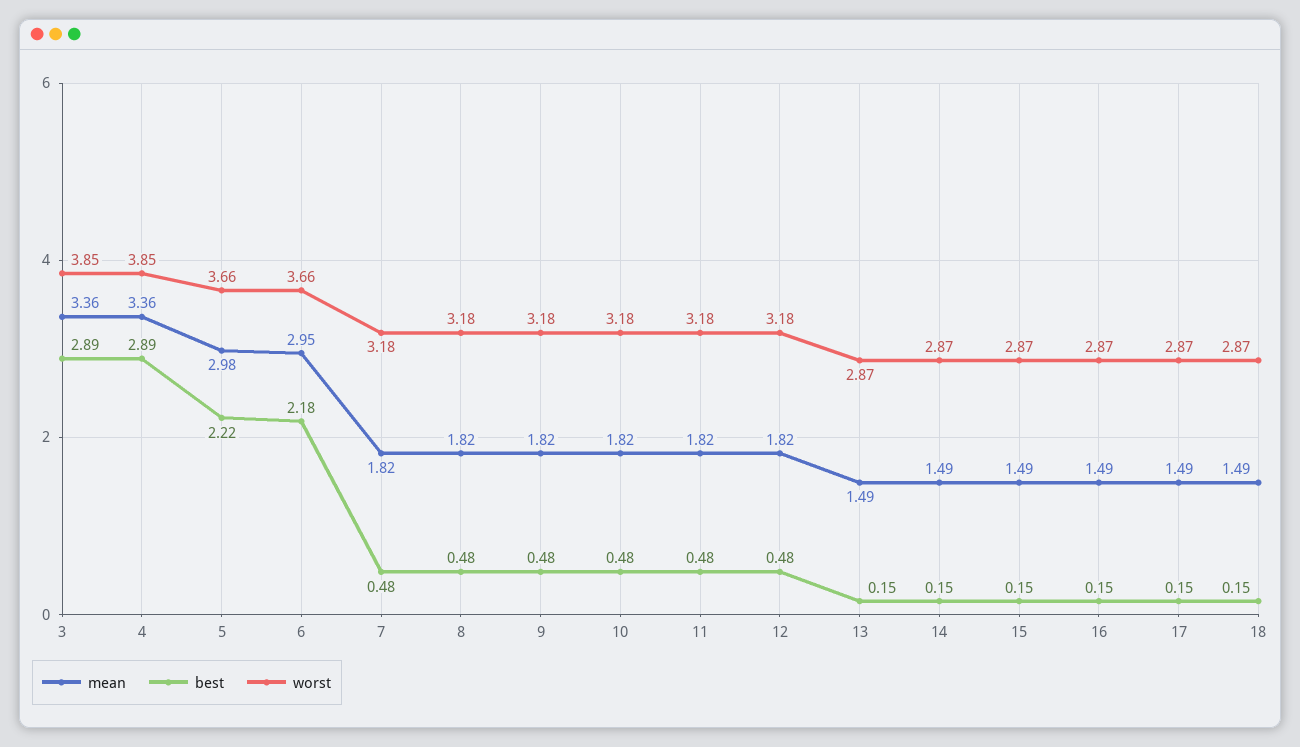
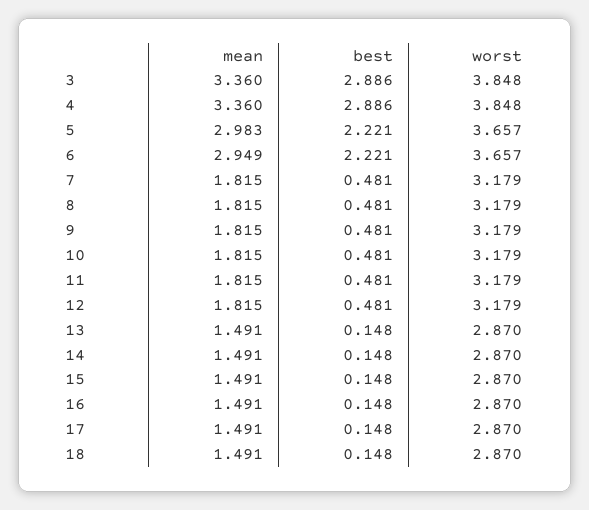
  {
    "mean": {
      "3": 3.36,
      "4": 3.36,
      "5": 2.983,
      "6": 2.949,
      "7": 1.815,
      "8": 1.815,
      "9": 1.815,
      "10": 1.815,
      "11": 1.815,
      "12": 1.815,
      "13": 1.491,
      "14": 1.491,
      "15": 1.491,
      "16": 1.491,
      "17": 1.491,
      "18": 1.491
    },
    "best": {
      "3": 2.886,
      "4": 2.886,
      "5": 2.221,
-     "6": 2.18,
+     "6": 2.221,
      "7": 0.481,
      "8": 0.481,
      "9": 0.481,
      "10": 0.481,
      "11": 0.481,
      "12": 0.481,
      "13": 0.148,
      "14": 0.148,
      "15": 0.148,
      "16": 0.148,
      "17": 0.148,
      "18": 0.148
    },
    "worst": {
      "3": 3.848,
      "4": 3.848,
      "5": 3.657,
      "6": 3.657,
      "7": 3.179,
      "8": 3.179,
      "9": 3.179,
      "10": 3.179,
      "11": 3.179,
      "12": 3.179,
      "13": 2.87,
      "14": 2.87,
      "15": 2.87,
      "16": 2.87,
      "17": 2.87,
      "18": 2.87
    }
  }

